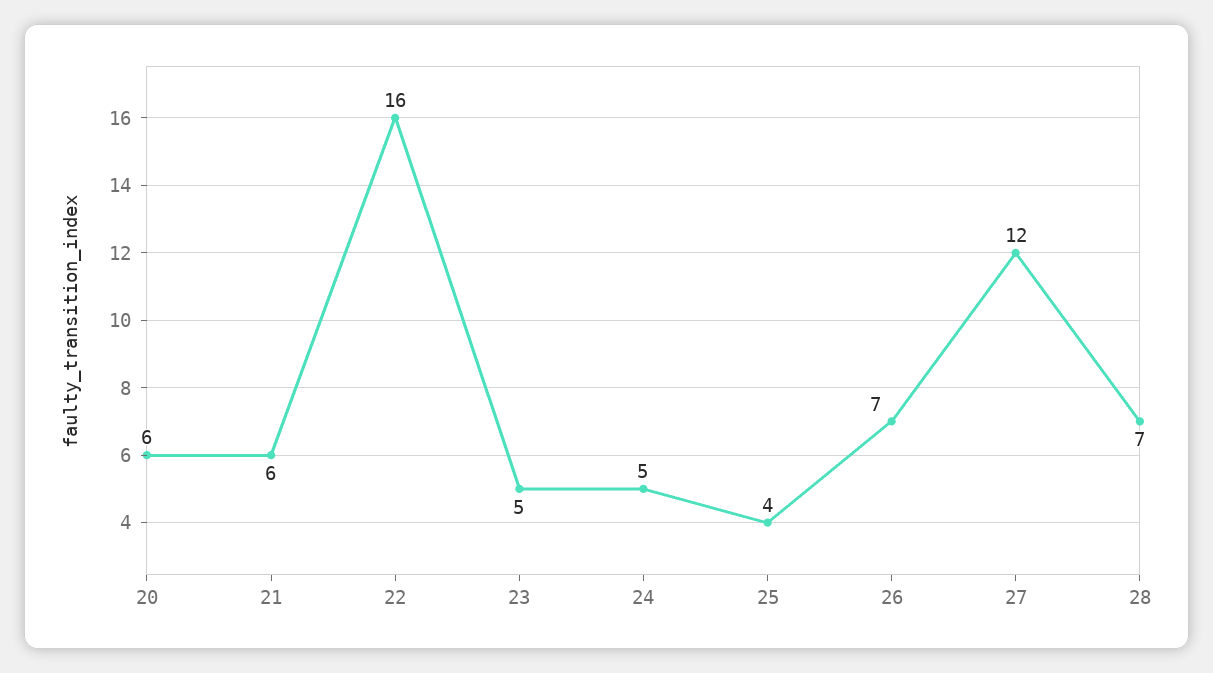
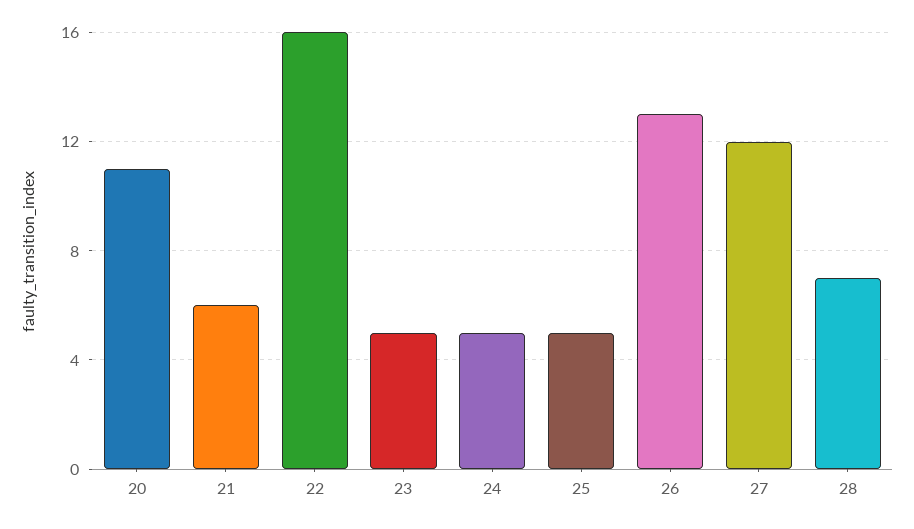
  {
-   "20": 6,
+   "20": 11,
    "21": 6,
    "22": 16,
    "23": 5,
    "24": 5,
-   "25": 4,
+   "25": 5,
-   "26": 7,
+   "26": 13,
    "27": 12,
    "28": 7
  }

